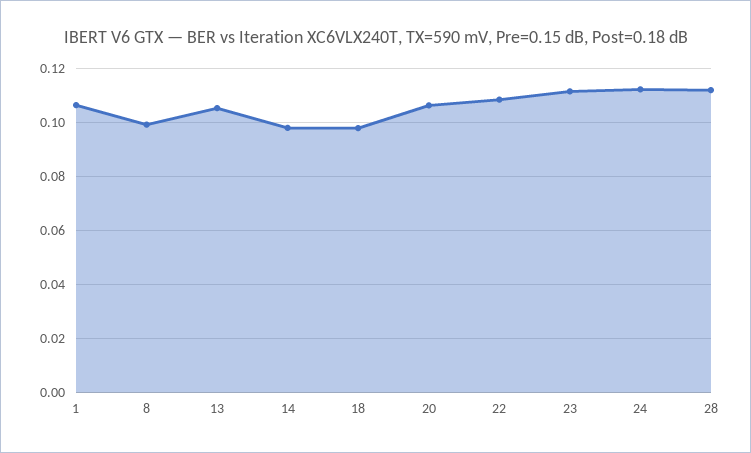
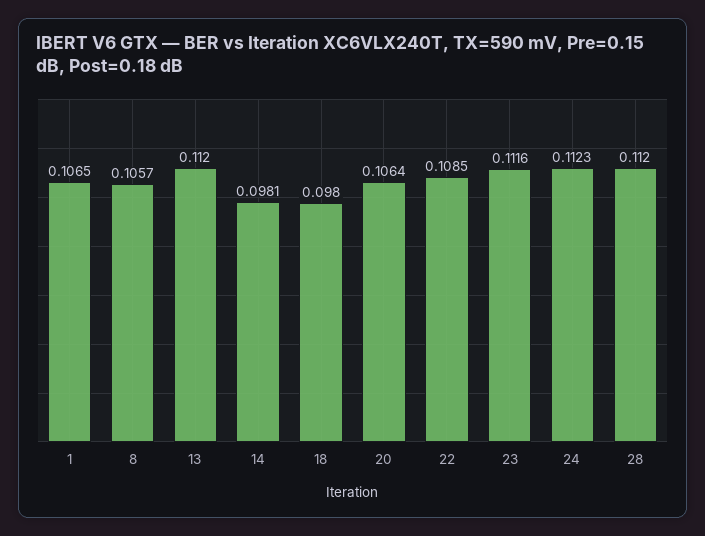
  {
    "1": 0.1065,
-   "8": 0.1,
+   "8": 0.1057,
-   "13": 0.105,
+   "13": 0.112,
    "14": 0.0981,
    "18": 0.098,
    "20": 0.1064,
    "22": 0.1085,
    "23": 0.1116,
    "24": 0.1123,
    "28": 0.112
  }

